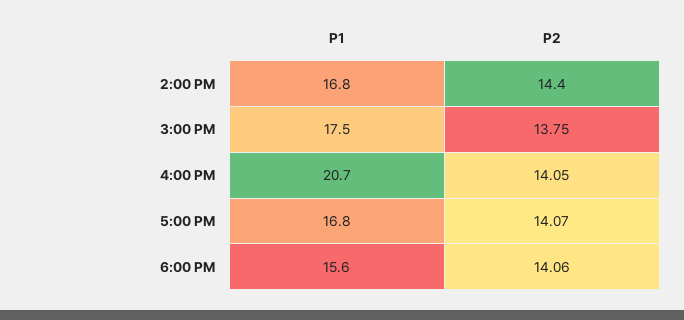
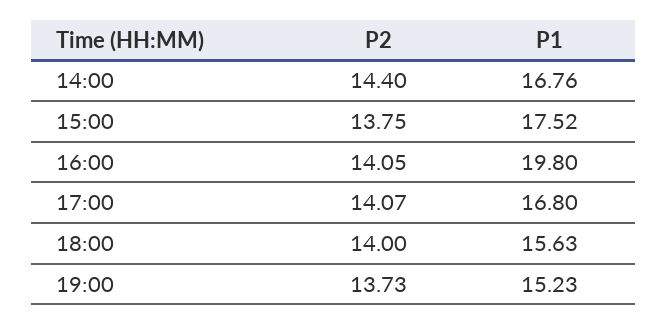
  {
    "P1": {
      "2:00 PM": 16.76,
      "3:00 PM": 17.52,
-     "4:00 PM": 20.7,
+     "4:00 PM": 19.8,
      "5:00 PM": 16.8,
-     "6:00 PM": 15.63
+     "6:00 PM": 15.63,
+     "19:00": 15.23
    },
    "P2": {
      "2:00 PM": 14.4,
      "3:00 PM": 13.75,
      "4:00 PM": 14.05,
      "5:00 PM": 14.07,
-     "6:00 PM": 14.06
+     "6:00 PM": 14,
+     "19:00": 13.73
    }
  }

